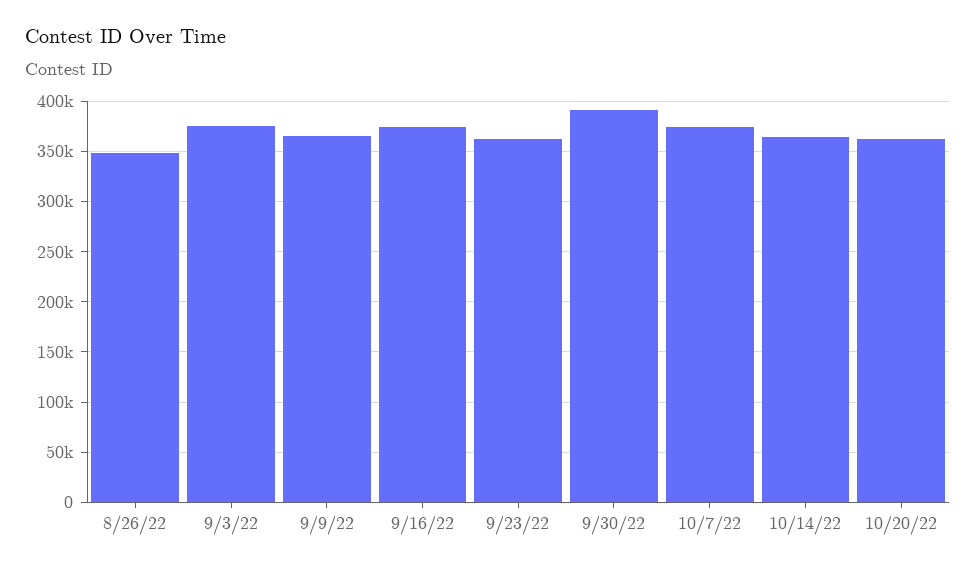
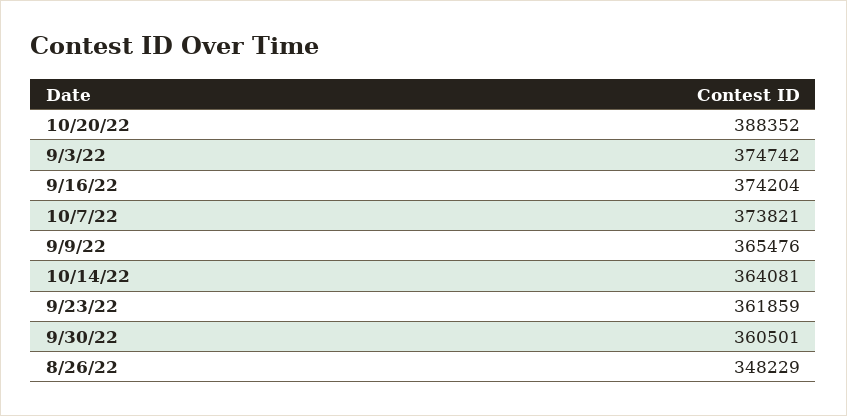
  {
    "8/26/22": 348229,
    "9/3/22": 374742,
    "9/9/22": 365476,
    "9/16/22": 374204,
    "9/23/22": 361859,
-   "9/30/22": 390000,
+   "9/30/22": 360501,
    "10/7/22": 373821,
    "10/14/22": 364081,
-   "10/20/22": 360000
+   "10/20/22": 388352
  }

